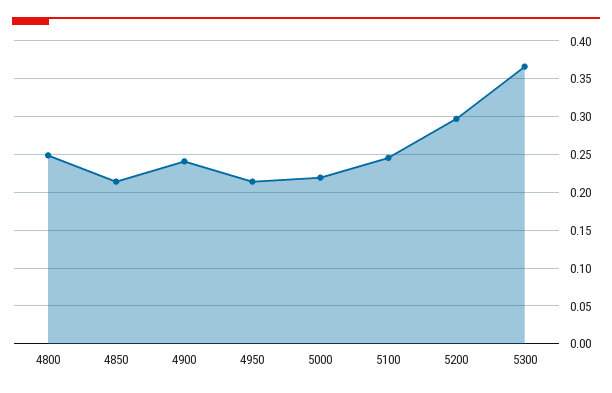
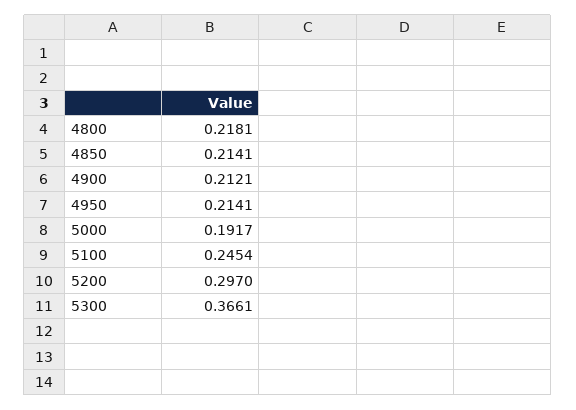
  {
-   "4800": 0.25,
+   "4800": 0.2181,
    "4850": 0.2141,
-   "4900": 0.24,
+   "4900": 0.2121,
    "4950": 0.2141,
-   "5000": 0.22,
+   "5000": 0.1917,
    "5100": 0.2454,
    "5200": 0.297,
    "5300": 0.3661
  }

